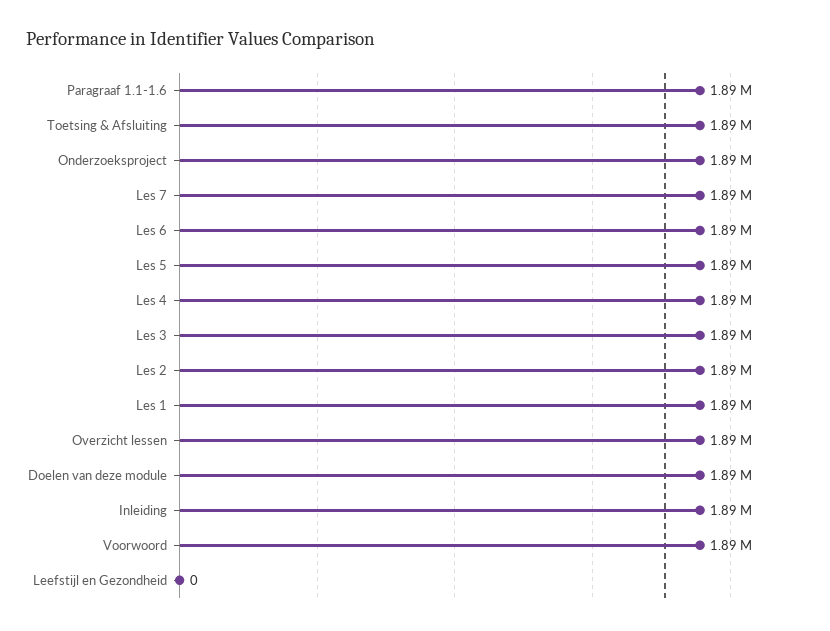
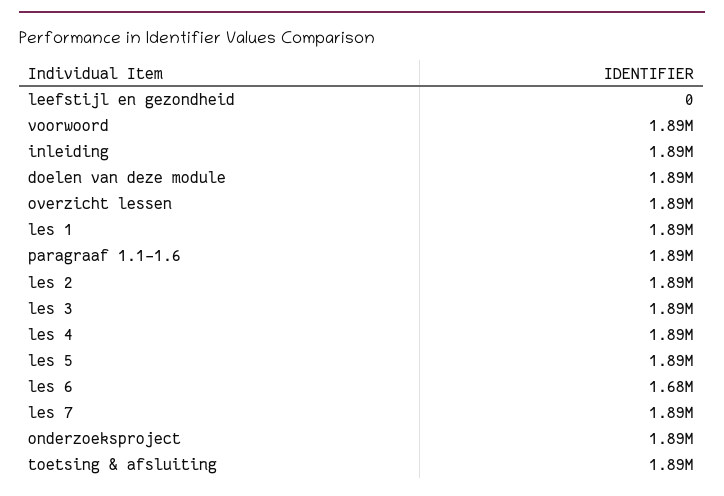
  {
    "Paragraaf 1.1-1.6": 1890000,
    "Toetsing & Afsluiting": 1890000,
    "Onderzoeksproject": 1890000,
    "Les 7": 1890000,
-   "Les 6": 1890000,
+   "Les 6": 1680000,
    "Les 5": 1890000,
    "Les 4": 1890000,
    "Les 3": 1890000,
    "Les 2": 1890000,
    "Les 1": 1890000,
    "Overzicht lessen": 1890000,
    "Doelen van deze module": 1890000,
    "Inleiding": 1890000,
    "Voorwoord": 1890000,
    "Leefstijl en Gezondheid": 0
  }

